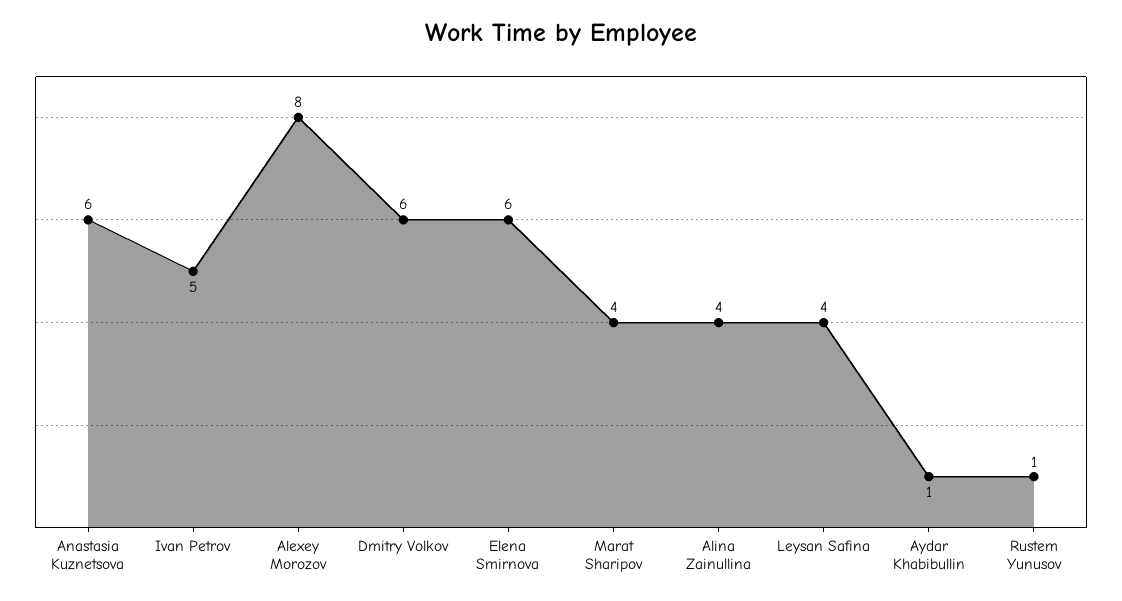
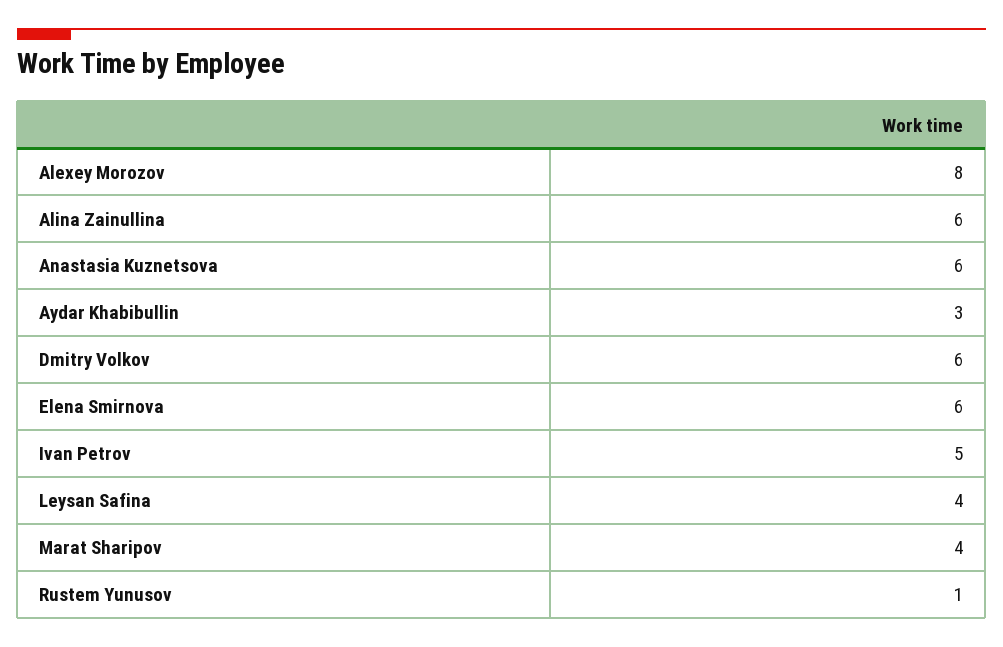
  {
    "Anastasia Kuznetsova": 6,
    "Ivan Petrov": 5,
    "Alexey Morozov": 8,
    "Dmitry Volkov": 6,
    "Elena Smirnova": 6,
    "Marat Sharipov": 4,
-   "Alina Zainullina": 4,
+   "Alina Zainullina": 6,
    "Leysan Safina": 4,
-   "Aydar Khabibullin": 1,
+   "Aydar Khabibullin": 3,
    "Rustem Yunusov": 1
  }

